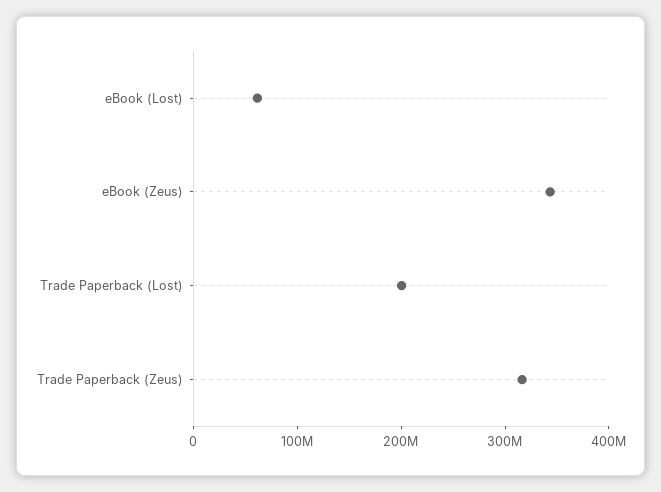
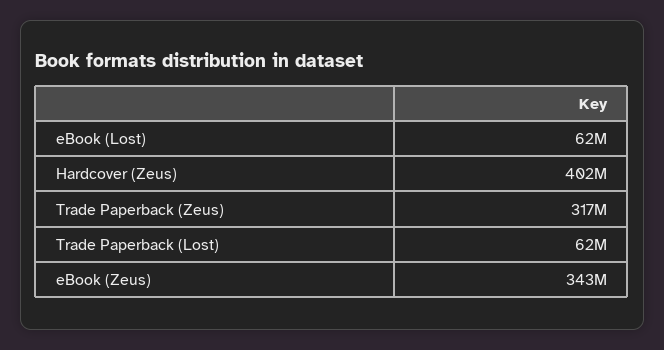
  {
    "eBook (Lost)": 62000000,
    "eBook (Zeus)": 343000000,
-   "Trade Paperback (Lost)": 200000000,
+   "Trade Paperback (Lost)": 62000000,
-   "Trade Paperback (Zeus)": 317000000
+   "Trade Paperback (Zeus)": 317000000,
+   "Hardcover (Zeus)": 402000000
  }

